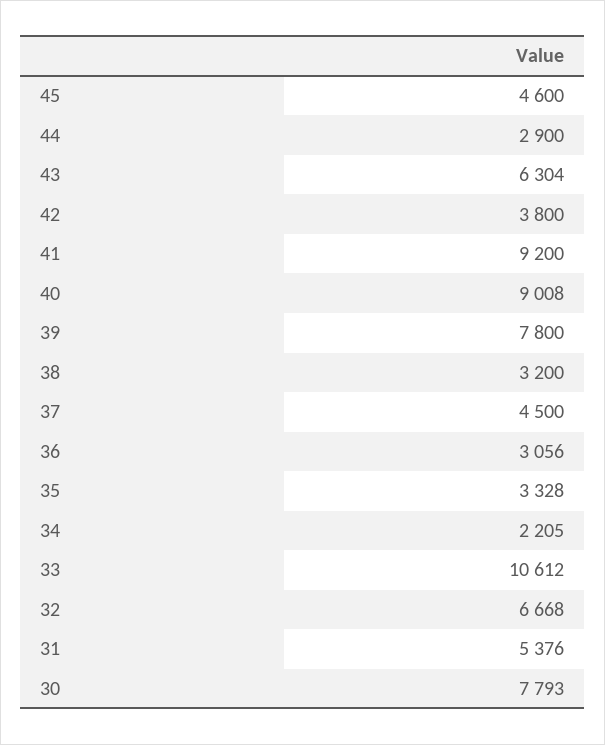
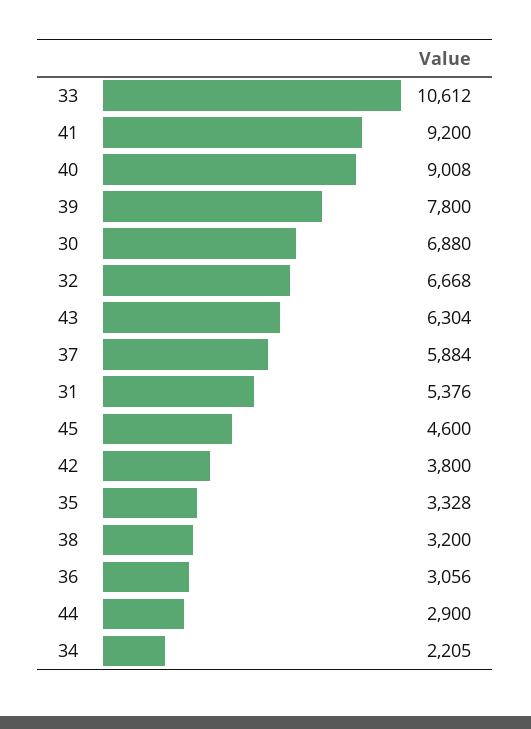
  {
    "45": 4600,
    "44": 2900,
    "43": 6304,
    "42": 3800,
    "41": 9200,
    "40": 9008,
    "39": 7800,
    "38": 3200,
-   "37": 4500,
+   "37": 5884,
    "36": 3056,
    "35": 3328,
    "34": 2205,
    "33": 10612,
    "32": 6668,
    "31": 5376,
-   "30": 7793
+   "30": 6880
  }

